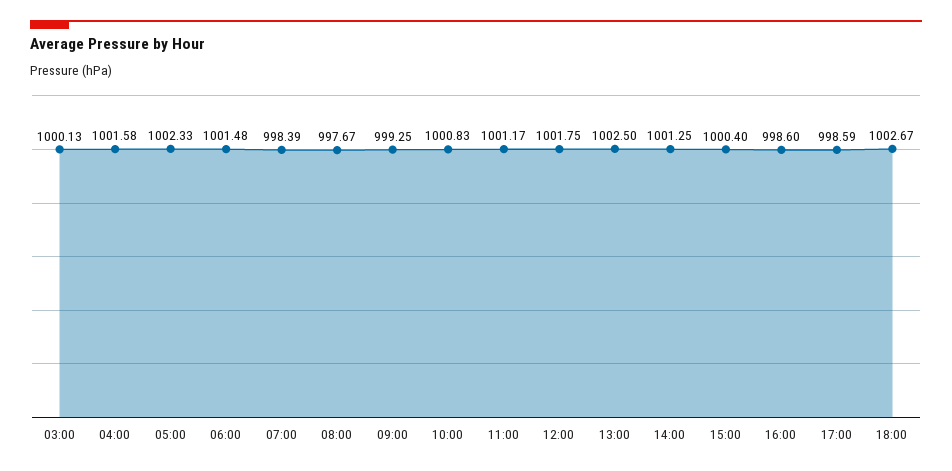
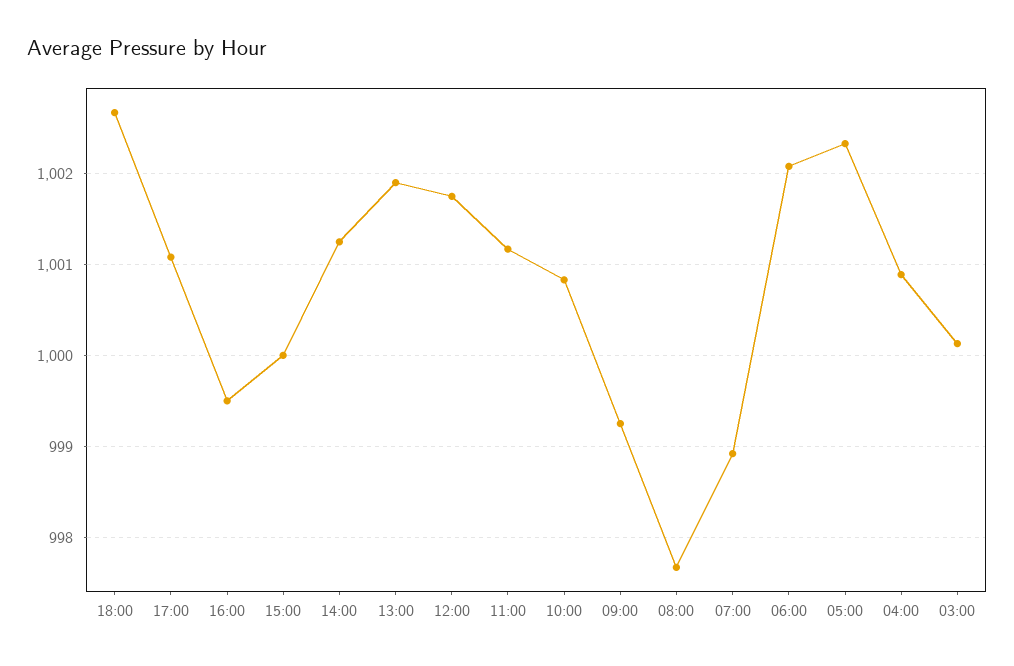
  {
    "03:00": 1000.13,
-   "04:00": 1001.58,
+   "04:00": 1000.9,
    "05:00": 1002.33,
-   "06:00": 1001.48,
+   "06:00": 1002.1,
-   "07:00": 998.39,
+   "07:00": 998.9,
    "08:00": 997.67,
    "09:00": 999.25,
    "10:00": 1000.83,
    "11:00": 1001.17,
    "12:00": 1001.75,
-   "13:00": 1002.5,
+   "13:00": 1001.9,
    "14:00": 1001.25,
-   "15:00": 1000.4,
+   "15:00": 1000,
-   "16:00": 998.6,
+   "16:00": 999.5,
-   "17:00": 998.59,
+   "17:00": 1001.1,
    "18:00": 1002.67
  }

